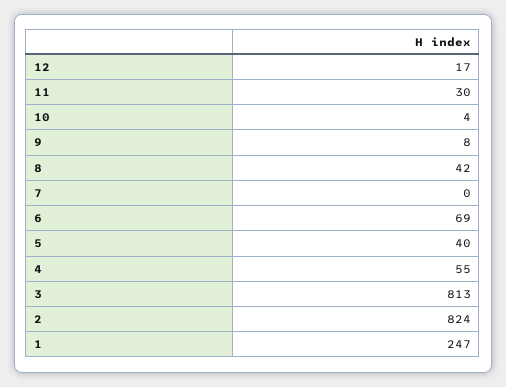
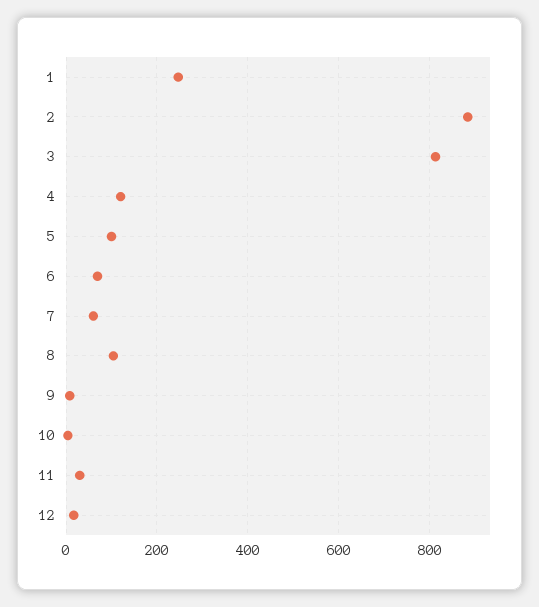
  {
    "12": 17,
    "11": 30,
    "10": 4,
    "9": 8,
-   "8": 42,
+   "8": 100,
-   "7": 0,
+   "7": 60,
    "6": 69,
-   "5": 40,
+   "5": 100,
-   "4": 55,
+   "4": 120,
    "3": 813,
-   "2": 824,
+   "2": 880,
    "1": 247
  }

